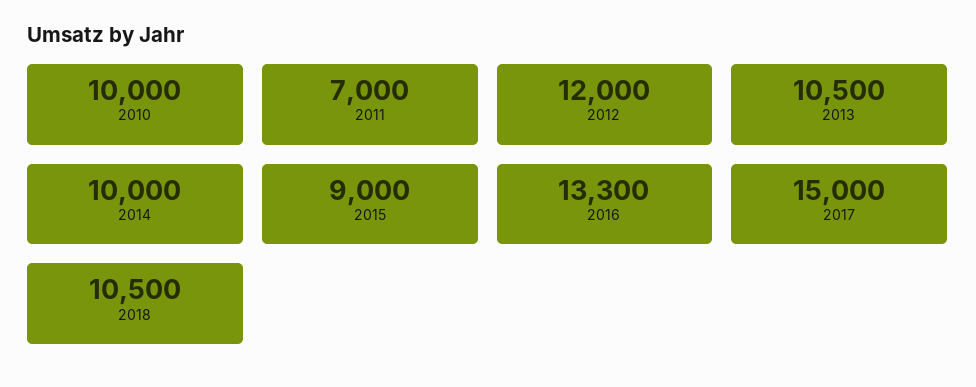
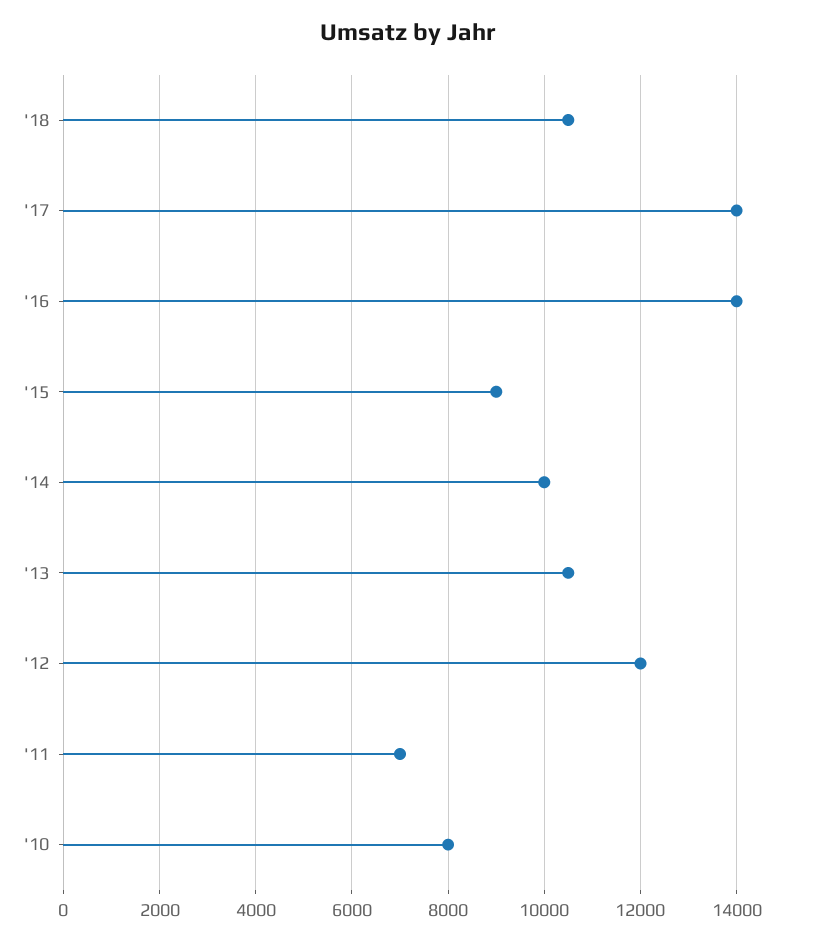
  {
-   "2010": 10000,
+   "2010": 8000,
    "2011": 7000,
    "2012": 12000,
    "2013": 10500,
    "2014": 10000,
    "2015": 9000,
-   "2016": 13300,
+   "2016": 14000,
-   "2017": 15000,
+   "2017": 14000,
    "2018": 10500
  }

